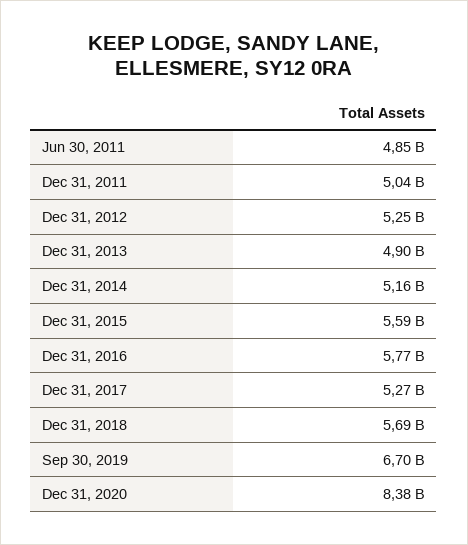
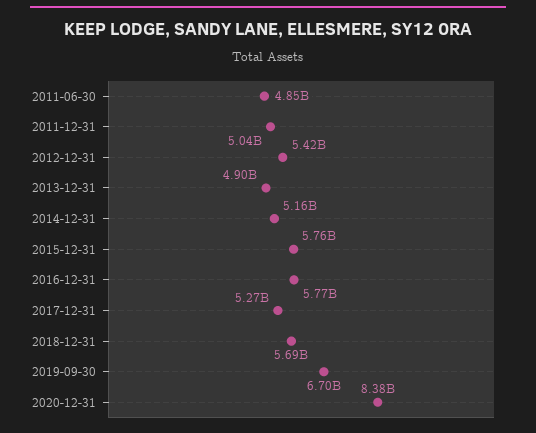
  {
    "Jun 30, 2011": 4850000000,
    "Dec 31, 2011": 5040000000,
-   "Dec 31, 2012": 5250000000,
+   "Dec 31, 2012": 5420000000,
    "Dec 31, 2013": 4900000000,
    "Dec 31, 2014": 5160000000,
-   "Dec 31, 2015": 5590000000,
+   "Dec 31, 2015": 5760000000,
    "Dec 31, 2016": 5770000000,
    "Dec 31, 2017": 5270000000,
    "Dec 31, 2018": 5690000000,
    "Sep 30, 2019": 6700000000,
    "Dec 31, 2020": 8380000000
  }

